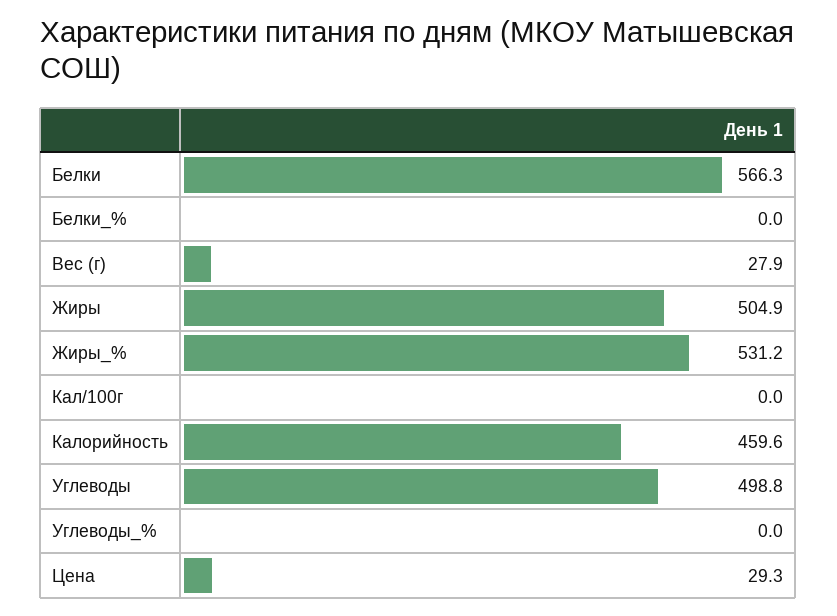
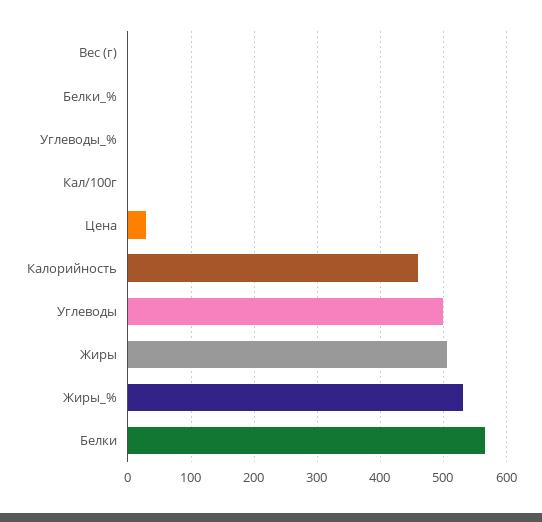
  {
    "Белки": 566.3,
    "Белки_%": 0,
-   "Вес (г)": 27.9,
+   "Вес (г)": 0,
    "Жиры": 504.9,
    "Жиры_%": 531.2,
    "Кал/100г": 0,
    "Калорийность": 459.6,
    "Углеводы": 498.8,
    "Углеводы_%": 0,
    "Цена": 29.3
  }

